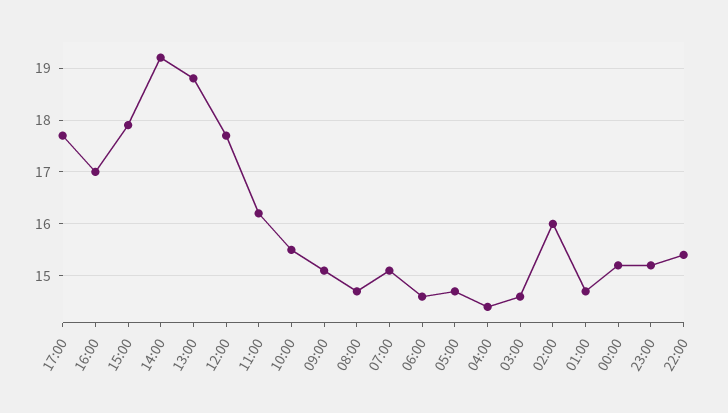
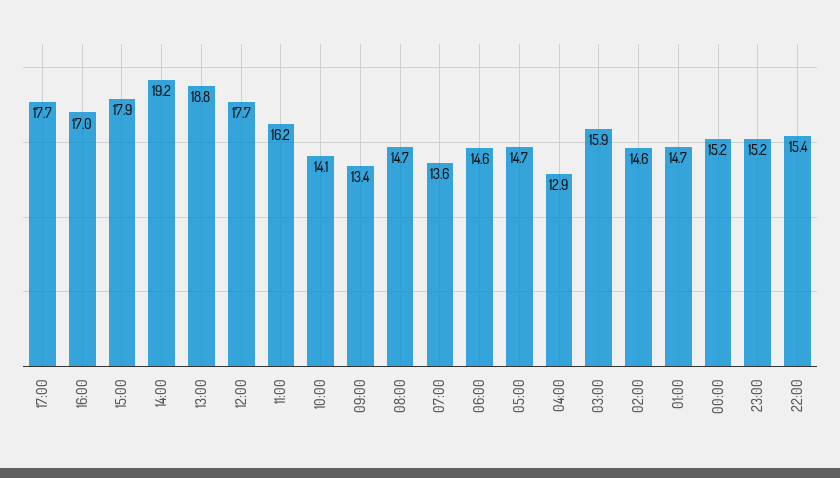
  {
    "17:00": 17.7,
    "16:00": 17,
    "15:00": 17.9,
    "14:00": 19.2,
    "13:00": 18.8,
    "12:00": 17.7,
    "11:00": 16.2,
-   "10:00": 15.5,
+   "10:00": 14.1,
-   "09:00": 15,
+   "09:00": 13.4,
    "08:00": 14.7,
-   "07:00": 15,
+   "07:00": 13.6,
    "06:00": 14.6,
    "05:00": 14.7,
-   "04:00": 14.5,
+   "04:00": 12.9,
-   "03:00": 14.5,
+   "03:00": 15.9,
-   "02:00": 16,
+   "02:00": 14.6,
    "01:00": 14.7,
    "00:00": 15.2,
    "23:00": 15.2,
    "22:00": 15.4
  }

